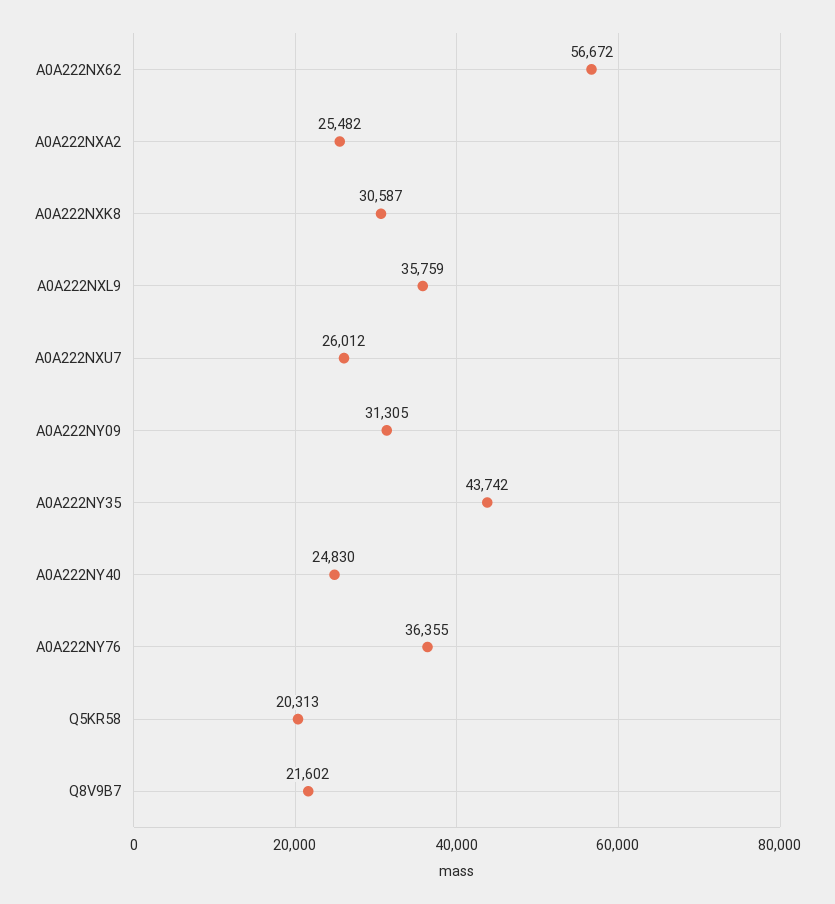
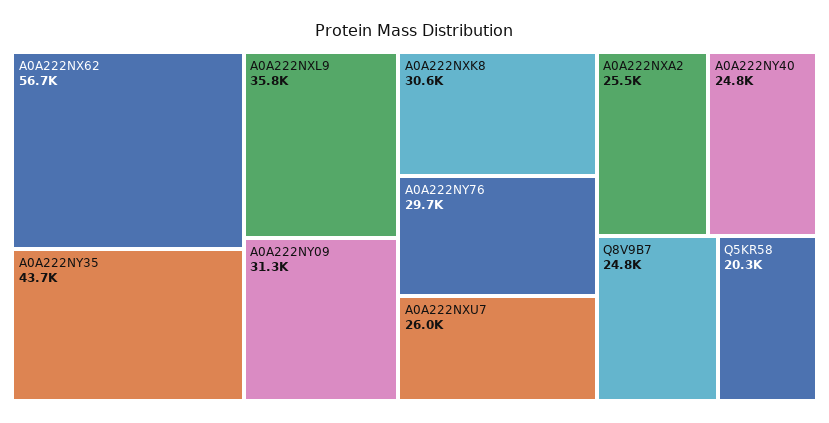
  {
    "A0A222NX62": 56672,
    "A0A222NXA2": 25482,
    "A0A222NXK8": 30587,
    "A0A222NXL9": 35759,
    "A0A222NXU7": 26012,
    "A0A222NY09": 31305,
    "A0A222NY35": 43742,
    "A0A222NY40": 24830,
-   "A0A222NY76": 36355,
+   "A0A222NY76": 29700,
    "Q5KR58": 20313,
-   "Q8V9B7": 21602
+   "Q8V9B7": 24800
  }

